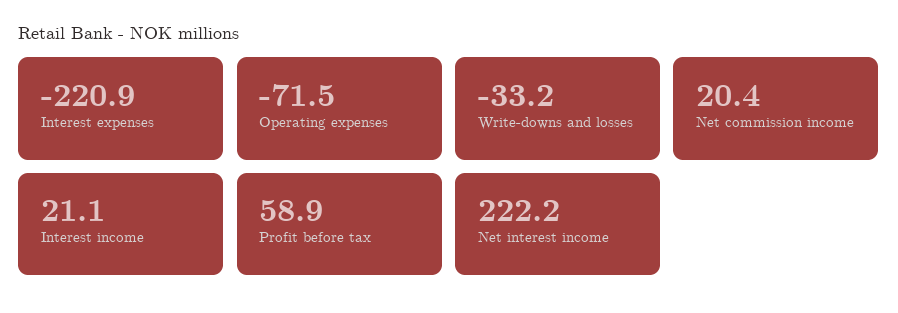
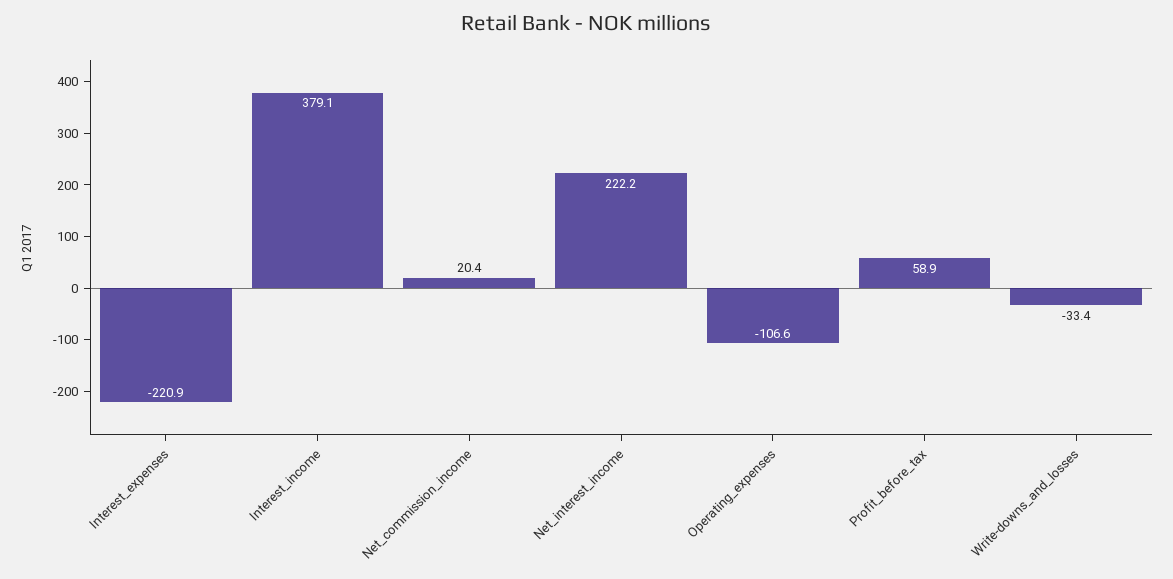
  {
    "Interest expenses": -220.9,
-   "Operating expenses": -71.5,
+   "Operating expenses": -106.6,
-   "Write-downs and losses": -33.2,
+   "Write-downs and losses": -33.4,
    "Net commission income": 20.4,
-   "Interest income": 21.1,
+   "Interest income": 379.1,
    "Profit before tax": 58.9,
    "Net interest income": 222.2
  }

